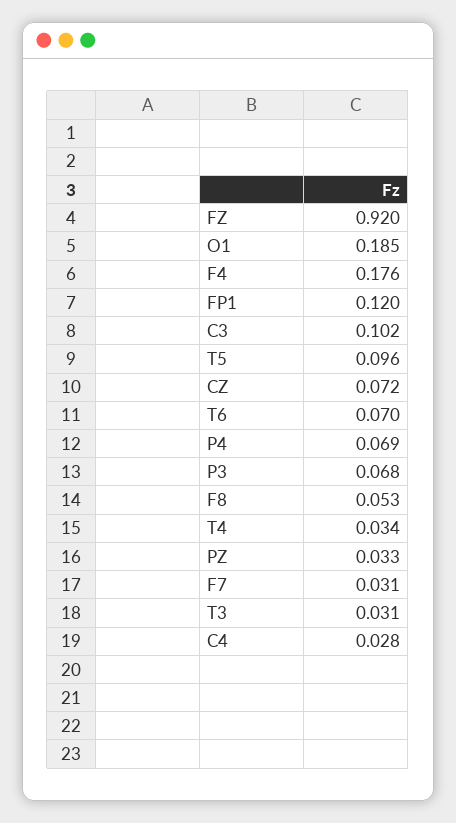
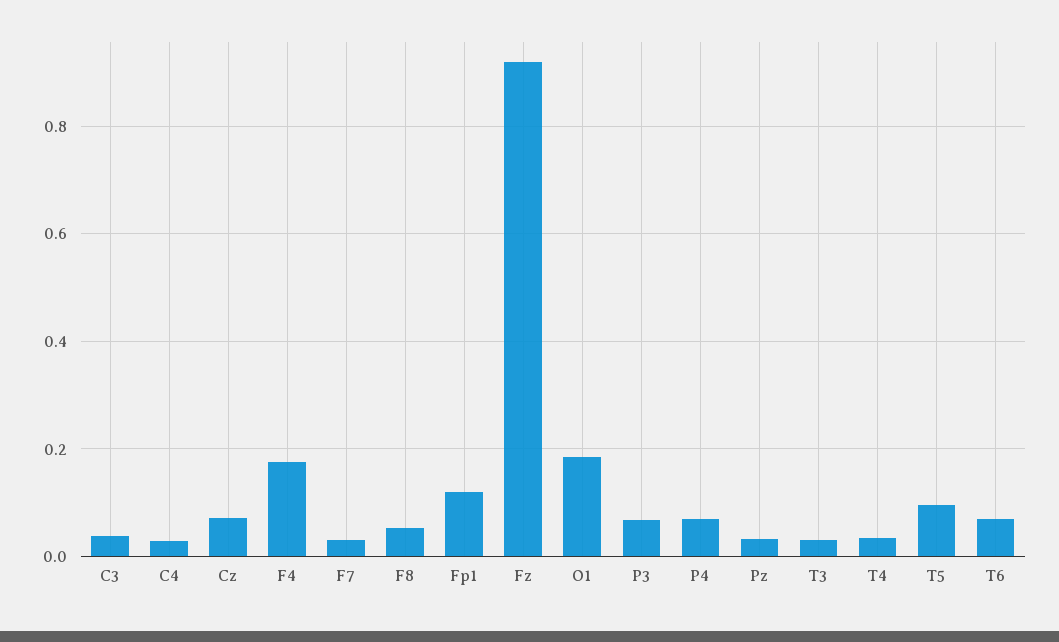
  {
    "FZ": 0.92,
    "O1": 0.185,
    "F4": 0.176,
    "FP1": 0.12,
-   "C3": 0.102,
+   "C3": 0.04,
    "T5": 0.096,
    "CZ": 0.072,
    "T6": 0.07,
    "P4": 0.069,
    "P3": 0.068,
    "F8": 0.053,
    "T4": 0.034,
    "PZ": 0.033,
    "F7": 0.031,
    "T3": 0.031,
    "C4": 0.028
  }

